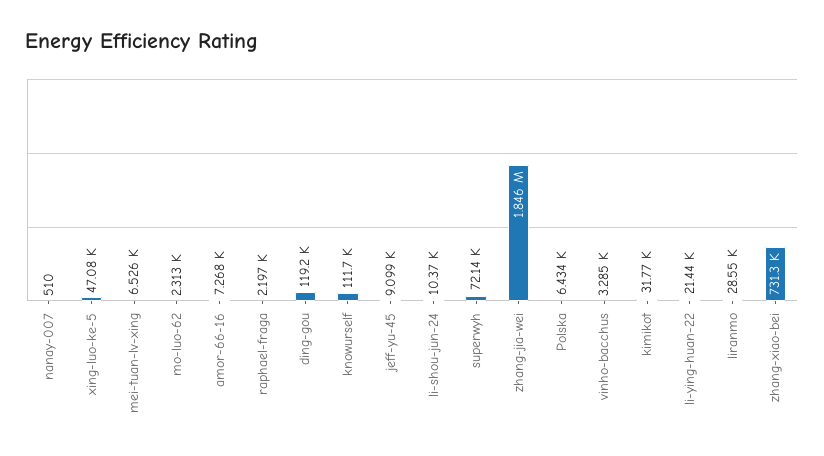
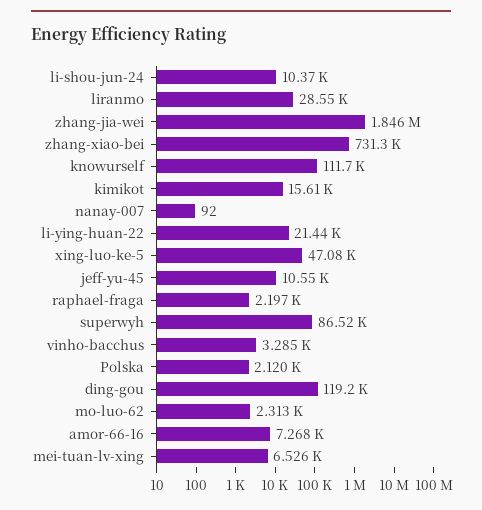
  {
-   "nanay-007": 510,
+   "nanay-007": 92,
    "xing-luo-ke-5": 47080,
    "mei-tuan-lv-xing": 6526,
    "mo-luo-62": 2313,
    "amor-66-16": 7268,
    "raphael-fraga": 2197,
    "ding-gou": 119200,
    "knowurself": 111700,
-   "jeff-yu-45": 9099,
+   "jeff-yu-45": 10550,
    "li-shou-jun-24": 10370,
-   "superwyh": 72140,
+   "superwyh": 86520,
    "zhang-jia-wei": 1846000,
-   "Polska": 6434,
+   "Polska": 2120,
    "vinho-bacchus": 3285,
-   "kimikot": 31770,
+   "kimikot": 15610,
    "li-ying-huan-22": 21440,
    "liranmo": 28550,
    "zhang-xiao-bei": 731300
  }

